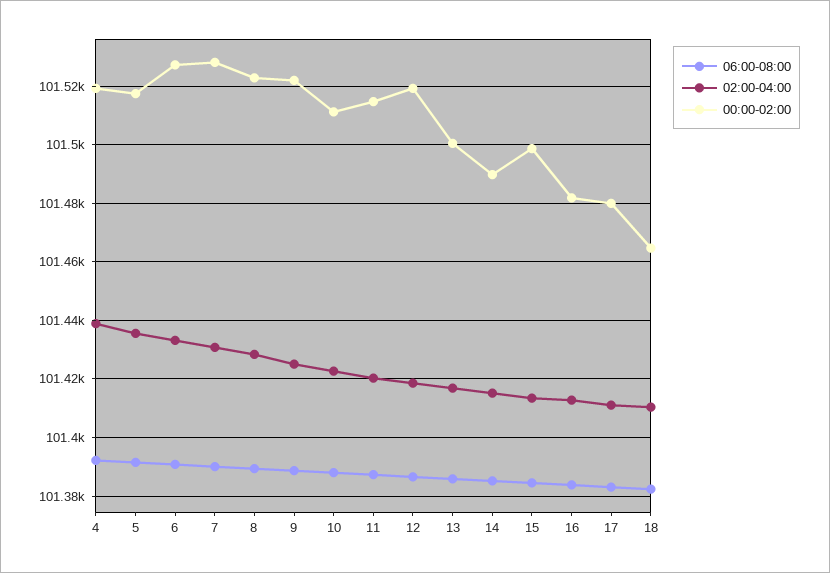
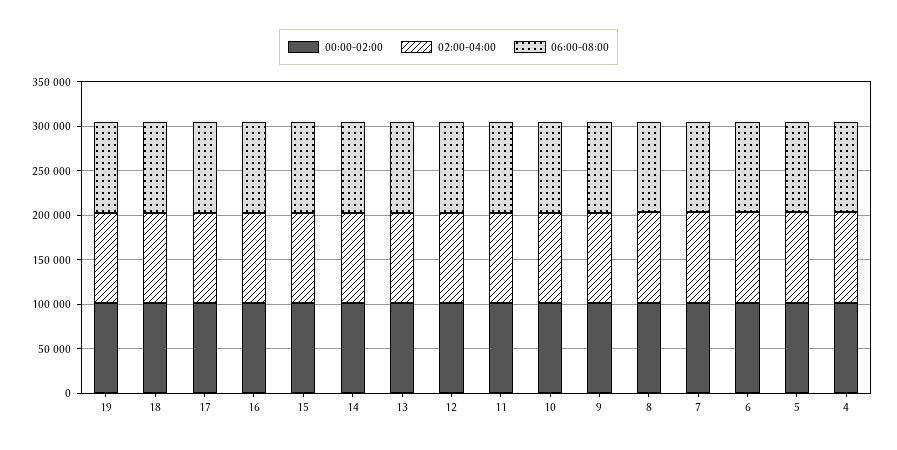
  {
    "06:00-08:00": {
      "4": 101392.5,
      "5": 101392.5,
      "6": 101390,
      "7": 101390,
      "8": 101390,
      "9": 101387.5,
      "10": 101387.5,
      "11": 101387.5,
      "12": 101387.5,
      "13": 101385,
      "14": 101385,
      "15": 101385,
      "16": 101385,
      "17": 101382.5,
-     "18": 101382.5
+     "18": 101382.5,
+     "19": 100000
    },
    "02:00-04:00": {
      "4": 101440,
      "5": 101435,
      "6": 101432.5,
      "7": 101430,
      "8": 101427.5,
      "9": 101425,
      "10": 101422.5,
      "11": 101420,
      "12": 101417.5,
      "13": 101417.5,
      "14": 101415,
      "15": 101412.5,
      "16": 101412.5,
      "17": 101410,
-     "18": 101410
+     "18": 101410,
+     "19": 100000
    },
    "00:00-02:00": {
      "4": 101520,
      "5": 101517.5,
      "6": 101527.5,
      "7": 101527.5,
      "8": 101522.5,
      "9": 101522.5,
      "10": 101510,
      "11": 101515,
      "12": 101520,
      "13": 101500,
      "14": 101490,
      "15": 101497.5,
      "16": 101482.5,
      "17": 101480,
-     "18": 101465
+     "18": 101465,
+     "19": 100000
    }
  }

